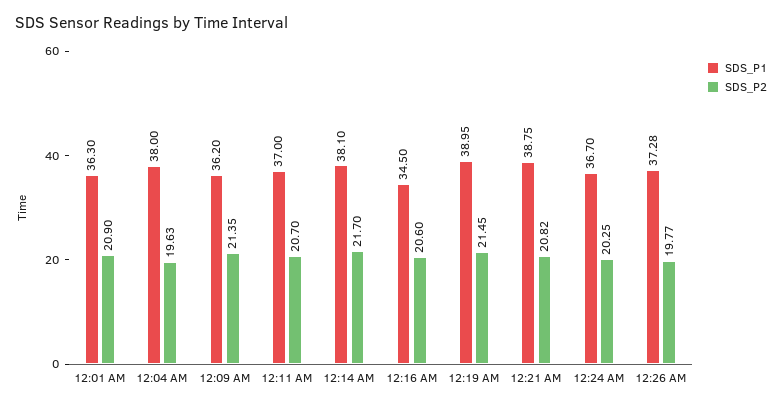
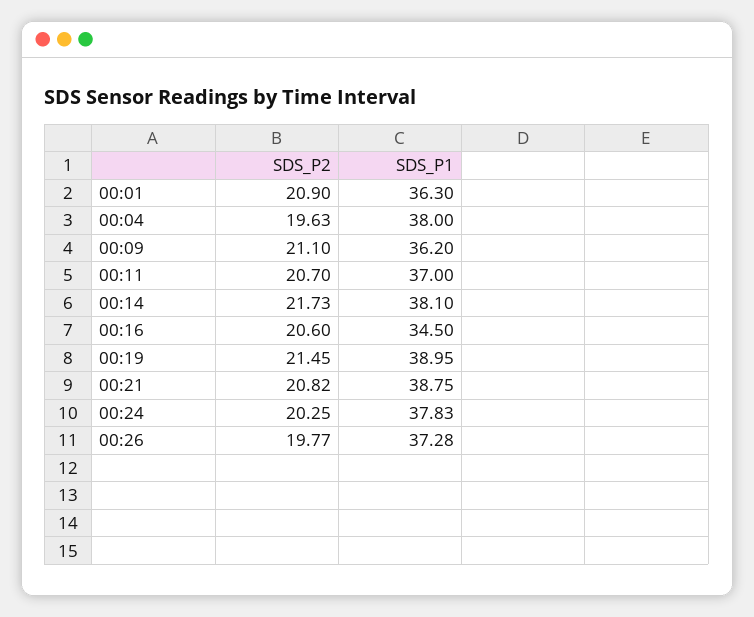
  {
    "SDS_P1": {
      "12:01 AM": 36.3,
      "12:04 AM": 38,
      "12:09 AM": 36.2,
      "12:11 AM": 37,
      "12:14 AM": 38.1,
      "12:16 AM": 34.5,
      "12:19 AM": 38.95,
      "12:21 AM": 38.75,
-     "12:24 AM": 36.7,
+     "12:24 AM": 37.83,
      "12:26 AM": 37.28
    },
    "SDS_P2": {
      "12:01 AM": 20.9,
      "12:04 AM": 19.63,
-     "12:09 AM": 21.35,
+     "12:09 AM": 21.1,
      "12:11 AM": 20.7,
-     "12:14 AM": 21.7,
+     "12:14 AM": 21.73,
      "12:16 AM": 20.6,
      "12:19 AM": 21.45,
      "12:21 AM": 20.82,
      "12:24 AM": 20.25,
      "12:26 AM": 19.77
    }
  }

